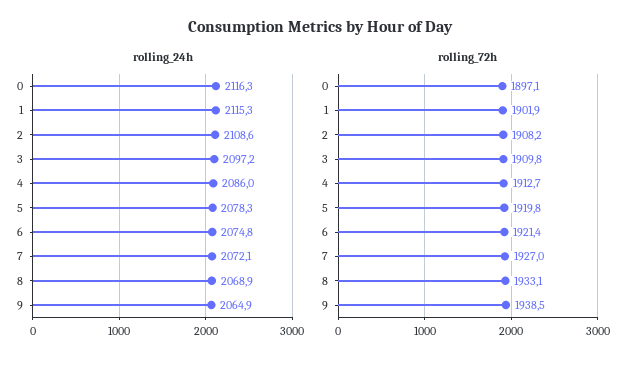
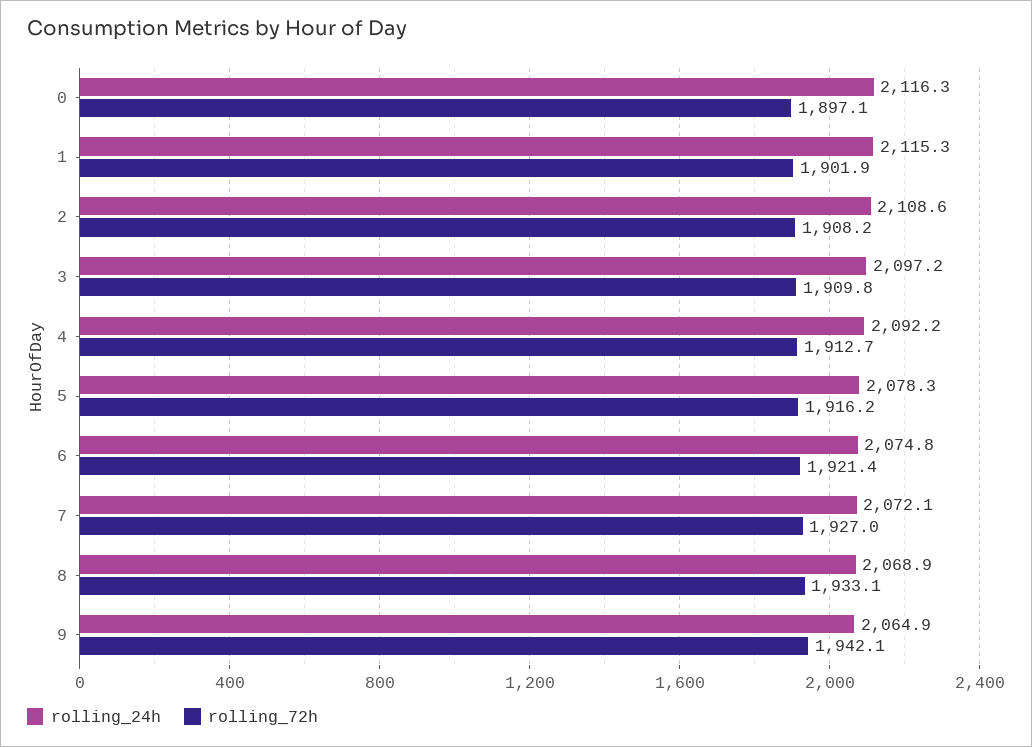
  {
    "rolling_24h": {
      "0": 2116.3,
      "1": 2115.3,
      "2": 2108.6,
      "3": 2097.2,
-     "4": 2086,
+     "4": 2092.2,
      "5": 2078.3,
      "6": 2074.8,
      "7": 2072.1,
      "8": 2068.9,
      "9": 2064.9
    },
    "rolling_72h": {
      "0": 1897.1,
      "1": 1901.9,
      "2": 1908.2,
      "3": 1909.8,
      "4": 1912.7,
-     "5": 1919.8,
+     "5": 1916.2,
      "6": 1921.4,
      "7": 1927,
      "8": 1933.1,
-     "9": 1938.5
+     "9": 1942.1
    }
  }

